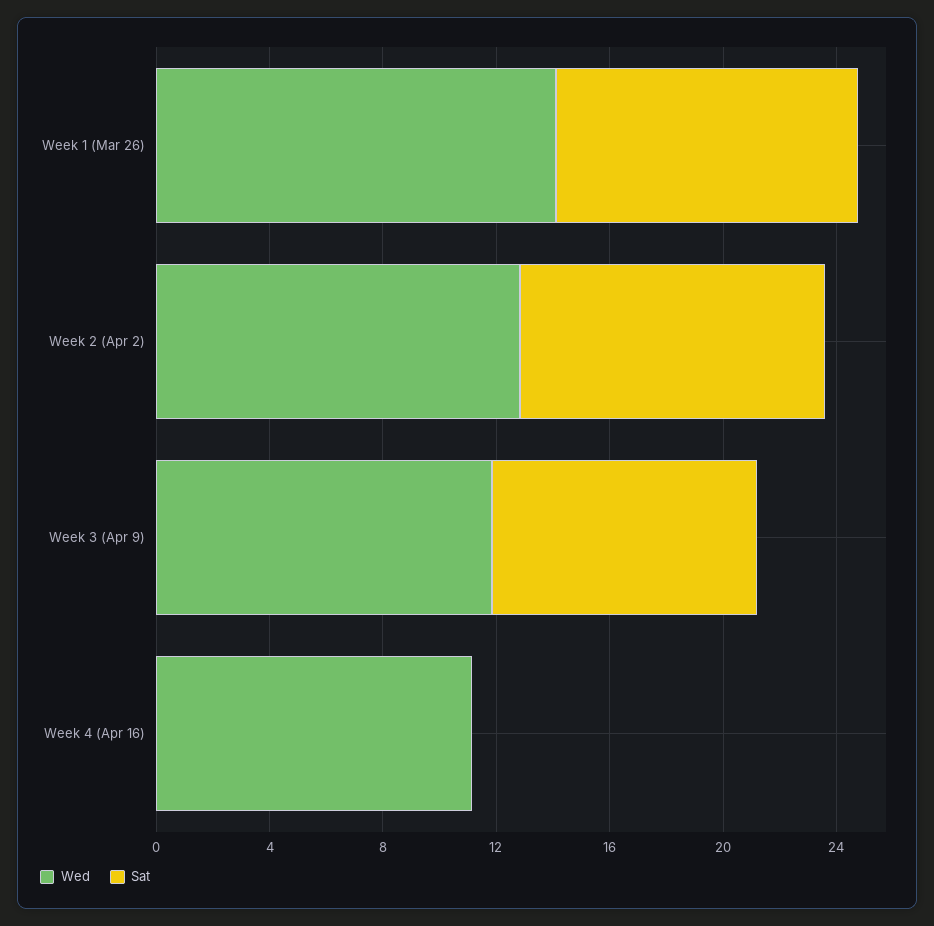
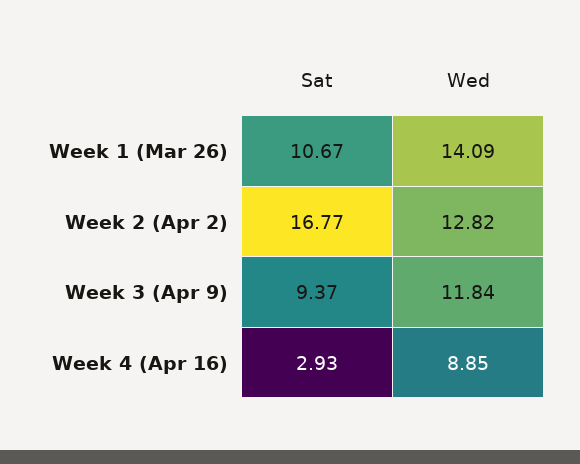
  {
    "Wed": {
      "Week 1 (Mar 26)": 14.09,
      "Week 2 (Apr 2)": 12.82,
      "Week 3 (Apr 9)": 11.84,
-     "Week 4 (Apr 16)": 11
+     "Week 4 (Apr 16)": 8.85
    },
    "Sat": {
      "Week 1 (Mar 26)": 10.67,
-     "Week 2 (Apr 2)": 11,
+     "Week 2 (Apr 2)": 16.77,
      "Week 3 (Apr 9)": 9.37,
-     "Week 4 (Apr 16)": 0
+     "Week 4 (Apr 16)": 2.93
    }
  }

